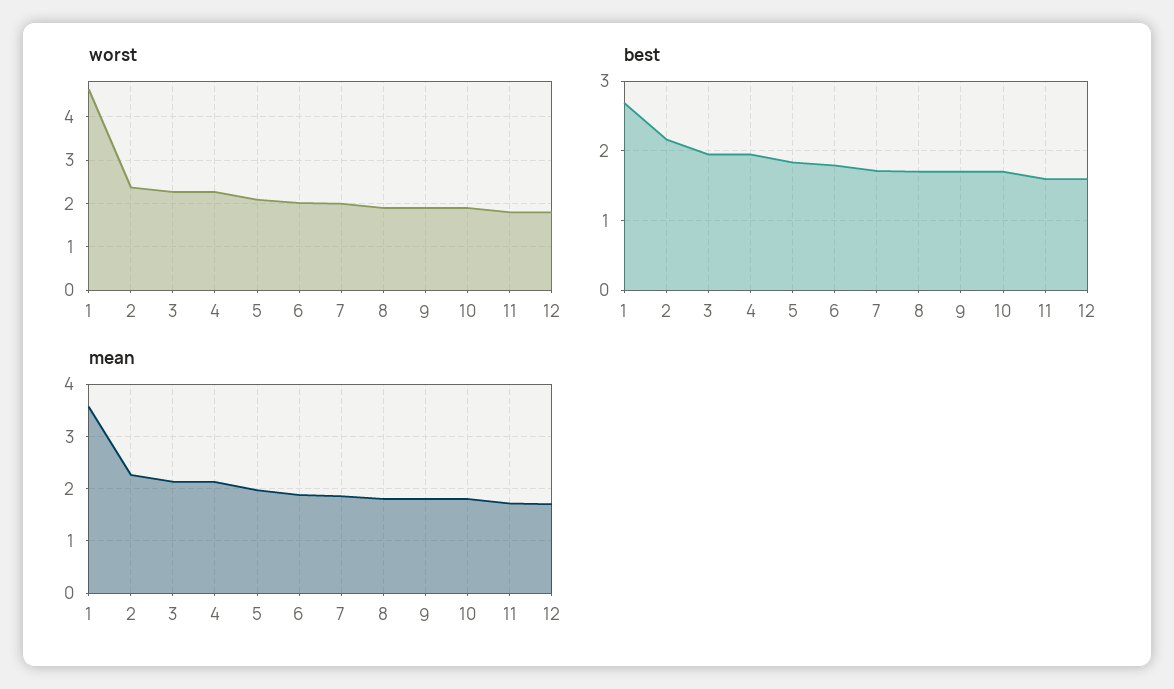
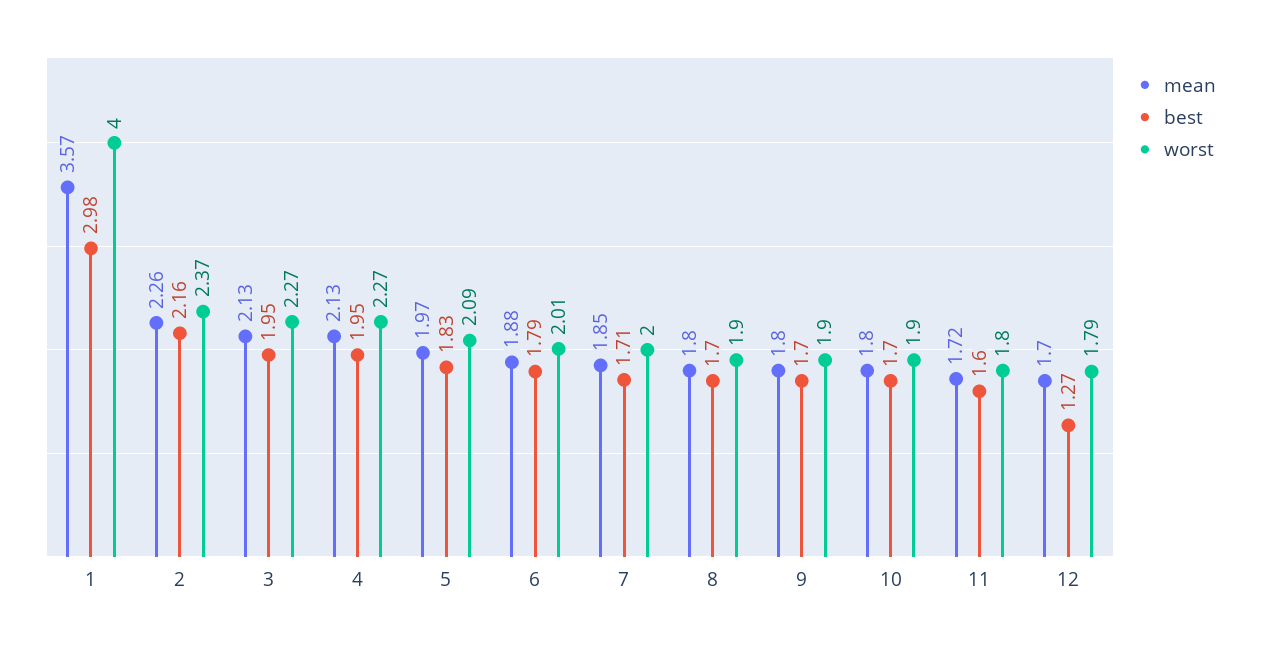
  {
    "worst": {
-     "1": 4.6,
+     "1": 4,
      "2": 2.37,
      "3": 2.27,
      "4": 2.27,
      "5": 2.09,
      "6": 2.01,
      "7": 2,
      "8": 1.9,
      "9": 1.9,
      "10": 1.9,
      "11": 1.8,
      "12": 1.79
    },
    "best": {
-     "1": 2.7,
+     "1": 2.98,
      "2": 2.16,
      "3": 1.95,
      "4": 1.95,
      "5": 1.83,
      "6": 1.79,
      "7": 1.71,
      "8": 1.7,
      "9": 1.7,
      "10": 1.7,
      "11": 1.6,
-     "12": 1.6
+     "12": 1.27
    },
    "mean": {
      "1": 3.57,
      "2": 2.26,
      "3": 2.13,
      "4": 2.13,
      "5": 1.97,
      "6": 1.88,
      "7": 1.85,
      "8": 1.8,
      "9": 1.8,
      "10": 1.8,
      "11": 1.72,
      "12": 1.7
    }
  }

